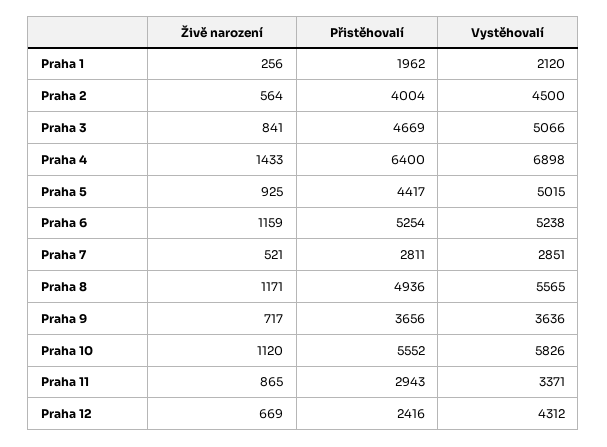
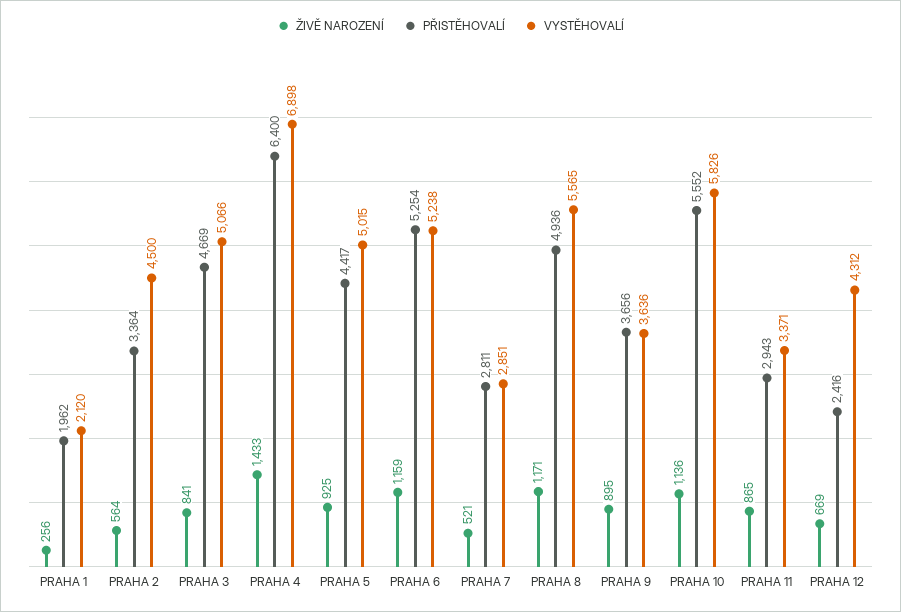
  {
    "Živě narození": {
      "Praha 1": 256,
      "Praha 2": 564,
      "Praha 3": 841,
      "Praha 4": 1433,
      "Praha 5": 925,
      "Praha 6": 1159,
      "Praha 7": 521,
      "Praha 8": 1171,
-     "Praha 9": 717,
+     "Praha 9": 895,
-     "Praha 10": 1120,
+     "Praha 10": 1136,
      "Praha 11": 865,
      "Praha 12": 669
    },
    "Přistěhovalí": {
      "Praha 1": 1962,
-     "Praha 2": 4004,
+     "Praha 2": 3364,
      "Praha 3": 4669,
      "Praha 4": 6400,
      "Praha 5": 4417,
      "Praha 6": 5254,
      "Praha 7": 2811,
      "Praha 8": 4936,
      "Praha 9": 3656,
      "Praha 10": 5552,
      "Praha 11": 2943,
      "Praha 12": 2416
    },
    "Vystěhovalí": {
      "Praha 1": 2120,
      "Praha 2": 4500,
      "Praha 3": 5066,
      "Praha 4": 6898,
      "Praha 5": 5015,
      "Praha 6": 5238,
      "Praha 7": 2851,
      "Praha 8": 5565,
      "Praha 9": 3636,
      "Praha 10": 5826,
      "Praha 11": 3371,
      "Praha 12": 4312
    }
  }

